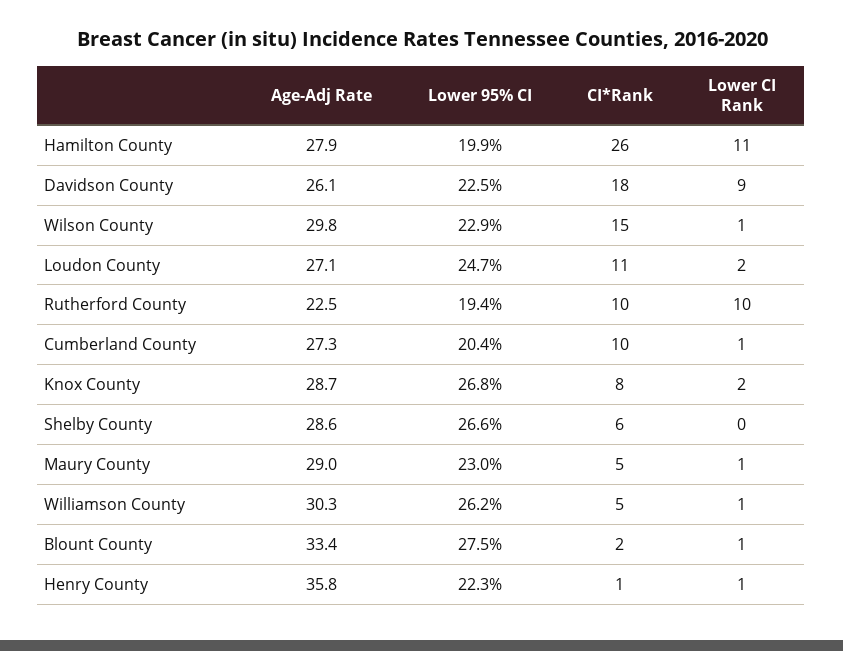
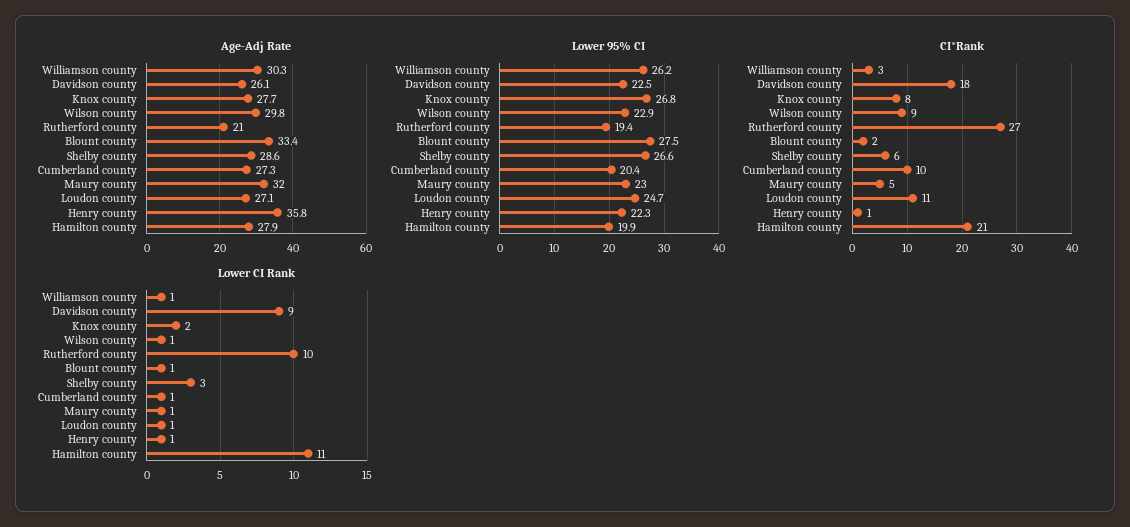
  {
    "Age-Adj Rate": {
      "Hamilton County": 27.9,
      "Davidson County": 26.1,
      "Wilson County": 29.8,
      "Loudon County": 27.1,
-     "Rutherford County": 22.5,
+     "Rutherford County": 21,
      "Cumberland County": 27.3,
-     "Knox County": 28.7,
+     "Knox County": 27.7,
      "Shelby County": 28.6,
-     "Maury County": 29,
+     "Maury County": 32,
      "Williamson County": 30.3,
      "Blount County": 33.4,
      "Henry County": 35.8
    },
    "Lower 95% CI": {
      "Hamilton County": 19.9,
      "Davidson County": 22.5,
      "Wilson County": 22.9,
      "Loudon County": 24.7,
      "Rutherford County": 19.4,
      "Cumberland County": 20.4,
      "Knox County": 26.8,
      "Shelby County": 26.6,
      "Maury County": 23,
      "Williamson County": 26.2,
      "Blount County": 27.5,
      "Henry County": 22.3
    },
    "CI*Rank": {
-     "Hamilton County": 26,
+     "Hamilton County": 21,
      "Davidson County": 18,
-     "Wilson County": 15,
+     "Wilson County": 9,
      "Loudon County": 11,
-     "Rutherford County": 10,
+     "Rutherford County": 27,
      "Cumberland County": 10,
      "Knox County": 8,
      "Shelby County": 6,
      "Maury County": 5,
-     "Williamson County": 5,
+     "Williamson County": 3,
      "Blount County": 2,
      "Henry County": 1
    },
    "Lower CI Rank": {
      "Hamilton County": 11,
      "Davidson County": 9,
      "Wilson County": 1,
-     "Loudon County": 2,
+     "Loudon County": 1,
      "Rutherford County": 10,
      "Cumberland County": 1,
      "Knox County": 2,
-     "Shelby County": 0,
+     "Shelby County": 3,
      "Maury County": 1,
      "Williamson County": 1,
      "Blount County": 1,
      "Henry County": 1
    }
  }

